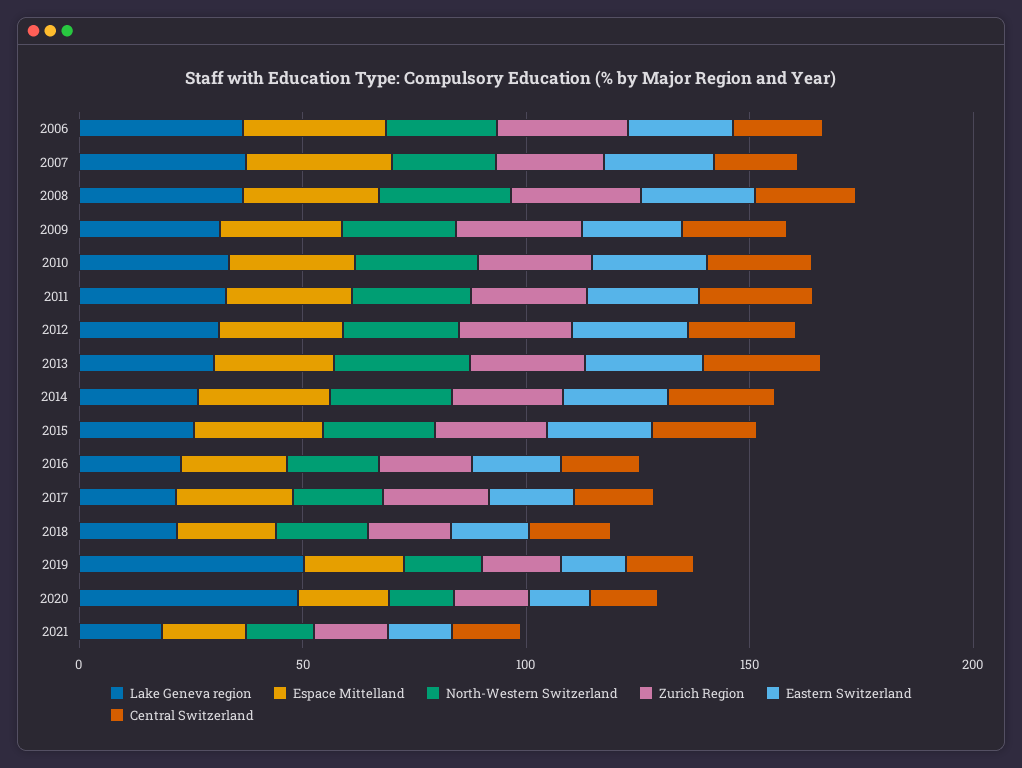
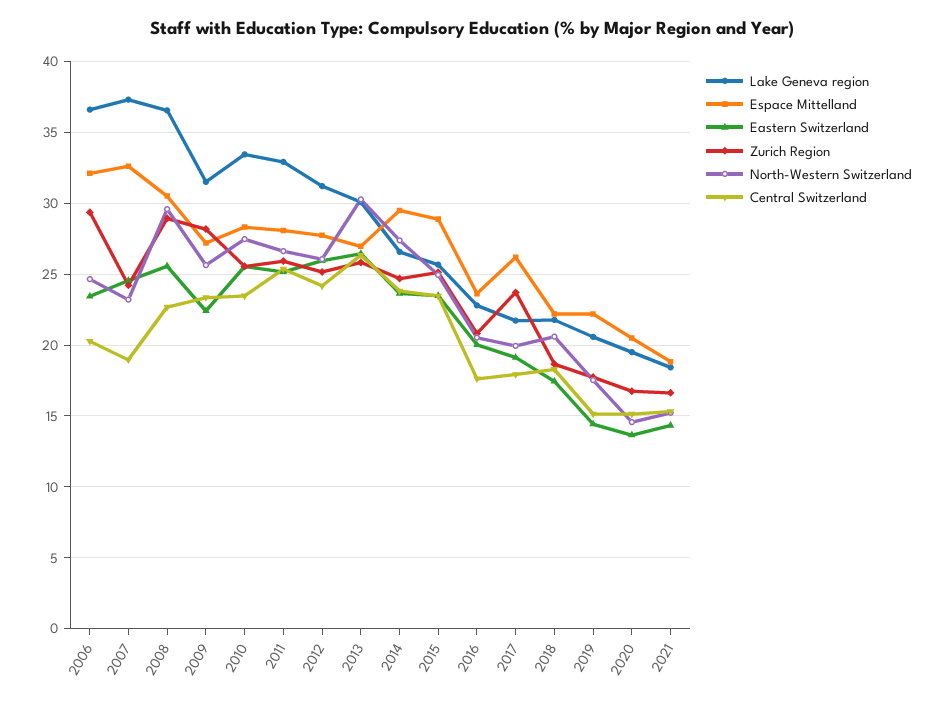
  {
    "Lake Geneva region": {
      "2006": 36.5,
      "2007": 37.5,
      "2008": 36.5,
      "2009": 31.5,
      "2010": 33.5,
      "2011": 33,
      "2012": 31,
      "2013": 30,
      "2014": 26.5,
      "2015": 25.5,
      "2016": 23,
      "2017": 21.5,
      "2018": 22,
-     "2019": 50,
+     "2019": 20.5,
-     "2020": 50,
+     "2020": 19.5,
      "2021": 18.5
    },
    "Espace Mittelland": {
      "2006": 32,
      "2007": 32.5,
      "2008": 30.5,
      "2009": 27,
      "2010": 28.5,
      "2011": 28,
      "2012": 27.5,
      "2013": 27,
      "2014": 29.5,
      "2015": 29,
      "2016": 23.5,
      "2017": 26,
      "2018": 22,
      "2019": 22,
      "2020": 20.5,
      "2021": 19
    },
    "North-Western Switzerland": {
      "2006": 24.5,
      "2007": 23,
      "2008": 29.5,
      "2009": 25.5,
      "2010": 27.5,
      "2011": 26.5,
      "2012": 26,
      "2013": 30.5,
      "2014": 27.5,
      "2015": 25,
      "2016": 20.5,
      "2017": 20,
      "2018": 20.5,
      "2019": 17.5,
      "2020": 14.5,
      "2021": 15
    },
    "Zurich Region": {
      "2006": 29.5,
      "2007": 24,
      "2008": 29,
      "2009": 28,
      "2010": 25.5,
      "2011": 26,
      "2012": 25,
      "2013": 26,
      "2014": 24.5,
      "2015": 25,
      "2016": 21,
      "2017": 23.5,
      "2018": 18.5,
      "2019": 17.5,
      "2020": 16.5,
      "2021": 16.5
    },
    "Eastern Switzerland": {
      "2006": 23.5,
      "2007": 24.5,
      "2008": 25.5,
      "2009": 22.5,
      "2010": 25.5,
      "2011": 25,
      "2012": 26,
      "2013": 26.5,
      "2014": 23.5,
      "2015": 23.5,
      "2016": 20,
      "2017": 19,
      "2018": 17.5,
      "2019": 14.5,
      "2020": 13.5,
      "2021": 14.5
    },
    "Central Switzerland": {
      "2006": 20.5,
      "2007": 19,
      "2008": 22.5,
      "2009": 23.5,
      "2010": 23.5,
      "2011": 25.5,
      "2012": 24,
      "2013": 26.5,
      "2014": 24,
      "2015": 23.5,
      "2016": 17.5,
      "2017": 18,
      "2018": 18.5,
      "2019": 15,
      "2020": 15,
      "2021": 15.5
    }
  }

